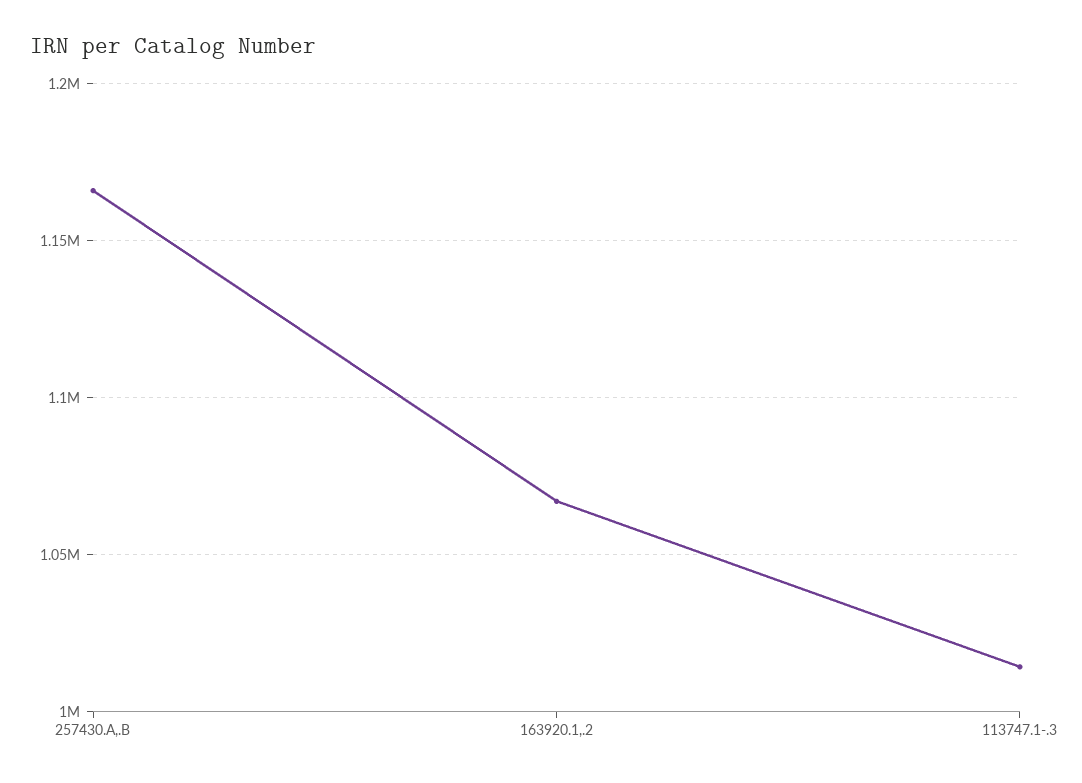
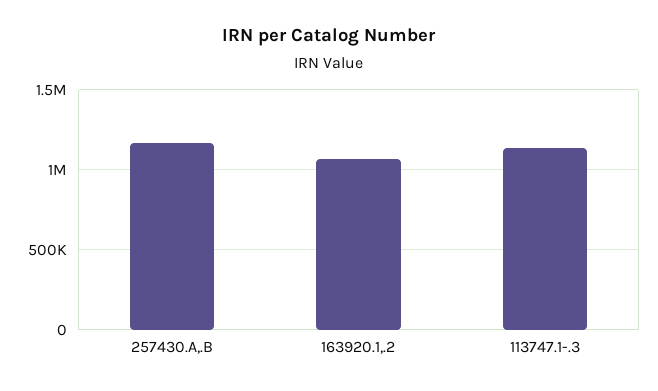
  {
    "257430.A,.B": 1165000,
    "163920.1,.2": 1065000,
-   "113747.1-.3": 1015000
+   "113747.1-.3": 1150000
  }

